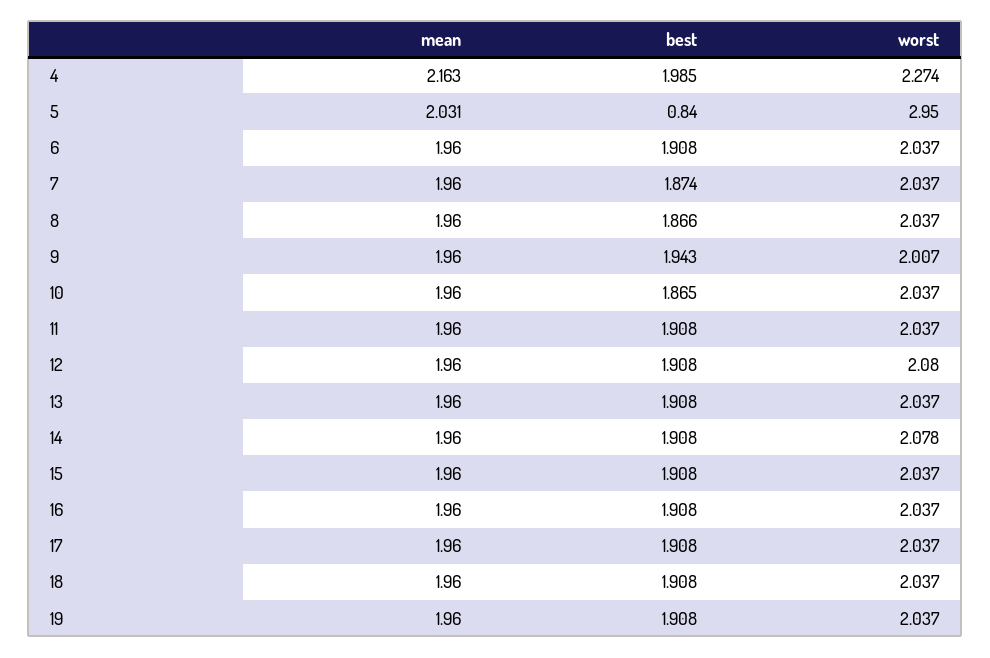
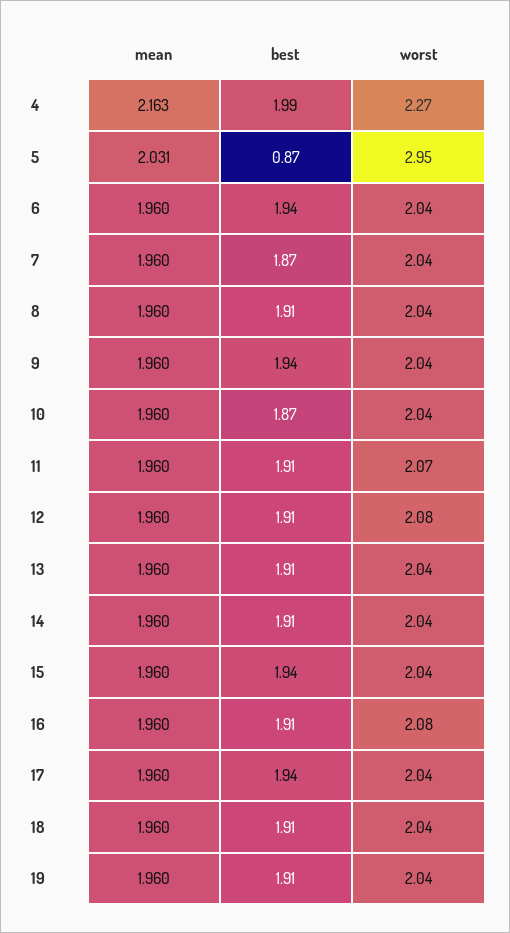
  {
    "mean": {
      "4": 2.163,
      "5": 2.031,
      "6": 1.96,
      "7": 1.96,
      "8": 1.96,
      "9": 1.96,
      "10": 1.96,
      "11": 1.96,
      "12": 1.96,
      "13": 1.96,
      "14": 1.96,
      "15": 1.96,
      "16": 1.96,
      "17": 1.96,
      "18": 1.96,
      "19": 1.96
    },
    "best": {
      "4": 1.985,
-     "5": 0.84,
+     "5": 0.87,
-     "6": 1.908,
+     "6": 1.94,
      "7": 1.874,
-     "8": 1.866,
+     "8": 1.91,
      "9": 1.943,
      "10": 1.865,
      "11": 1.908,
      "12": 1.908,
      "13": 1.908,
      "14": 1.908,
-     "15": 1.908,
+     "15": 1.94,
      "16": 1.908,
-     "17": 1.908,
+     "17": 1.94,
      "18": 1.908,
      "19": 1.908
    },
    "worst": {
      "4": 2.274,
      "5": 2.95,
      "6": 2.037,
      "7": 2.037,
      "8": 2.037,
-     "9": 2.007,
+     "9": 2.04,
      "10": 2.037,
-     "11": 2.037,
+     "11": 2.07,
      "12": 2.08,
      "13": 2.037,
-     "14": 2.078,
+     "14": 2.04,
      "15": 2.037,
-     "16": 2.037,
+     "16": 2.08,
      "17": 2.037,
      "18": 2.037,
      "19": 2.037
    }
  }

